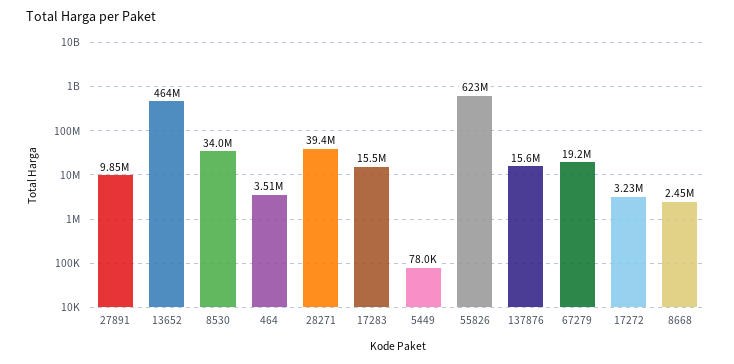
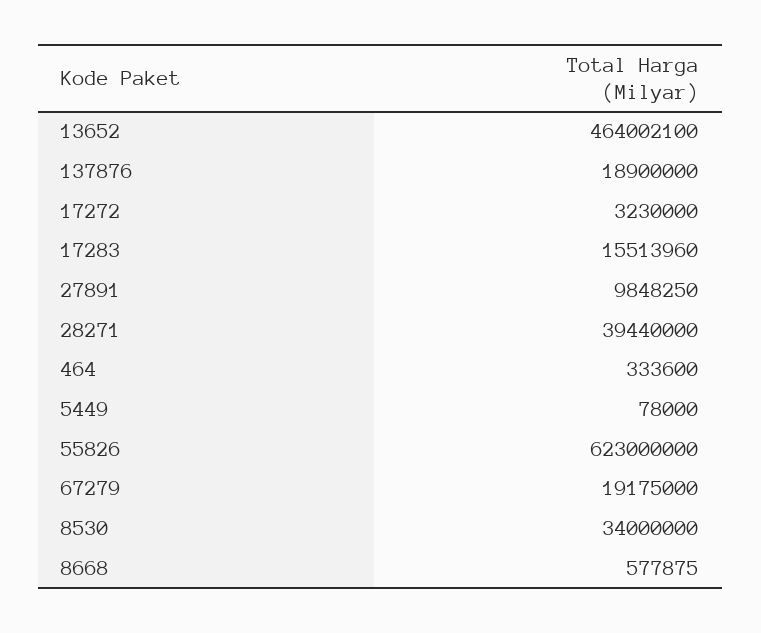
  {
    "27891": 9848250,
    "13652": 464002100,
    "8530": 34000000,
-   "464": 3510000,
+   "464": 333600,
    "28271": 39440000,
    "17283": 15513960,
    "5449": 78000,
    "55826": 623000000,
-   "137876": 15600000,
+   "137876": 18900000,
    "67279": 19175000,
    "17272": 3230000,
-   "8668": 2450000
+   "8668": 577875
  }

